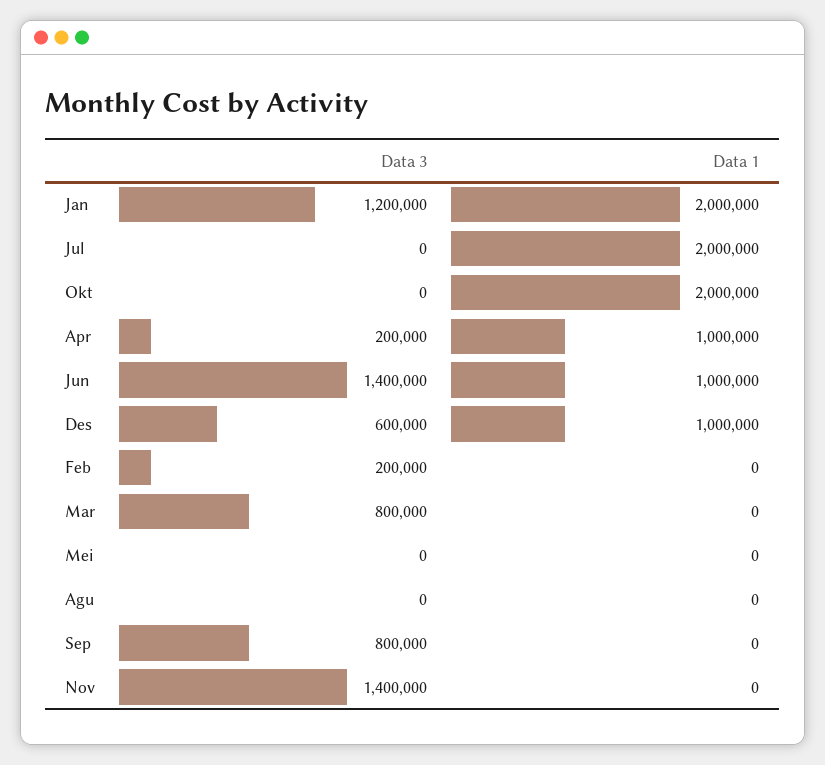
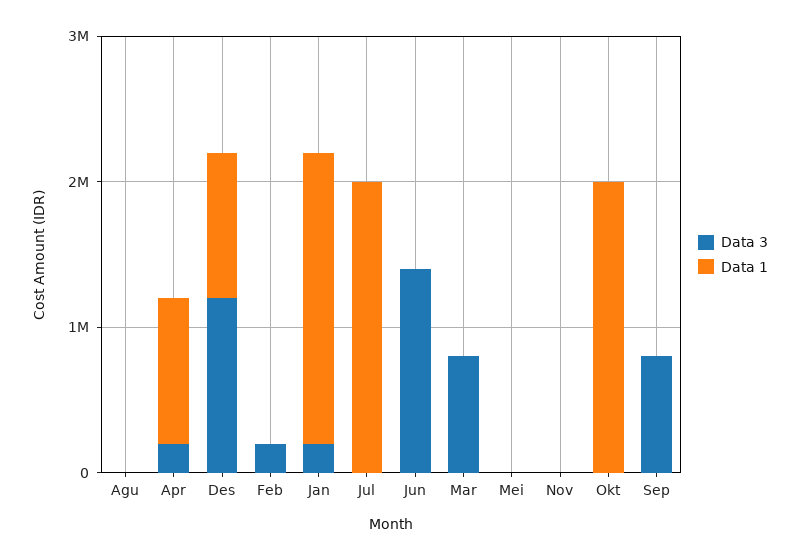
  {
    "Data 3": {
-     "Jan": 1200000,
+     "Jan": 200000,
      "Jul": 0,
      "Okt": 0,
      "Apr": 200000,
      "Jun": 1400000,
-     "Des": 600000,
+     "Des": 1200000,
      "Feb": 200000,
      "Mar": 800000,
      "Mei": 0,
      "Agu": 0,
      "Sep": 800000,
-     "Nov": 1400000
+     "Nov": 0
    },
    "Data 1": {
      "Jan": 2000000,
      "Jul": 2000000,
      "Okt": 2000000,
      "Apr": 1000000,
-     "Jun": 1000000,
+     "Jun": 0,
      "Des": 1000000,
      "Feb": 0,
      "Mar": 0,
      "Mei": 0,
      "Agu": 0,
      "Sep": 0,
      "Nov": 0
    }
  }

